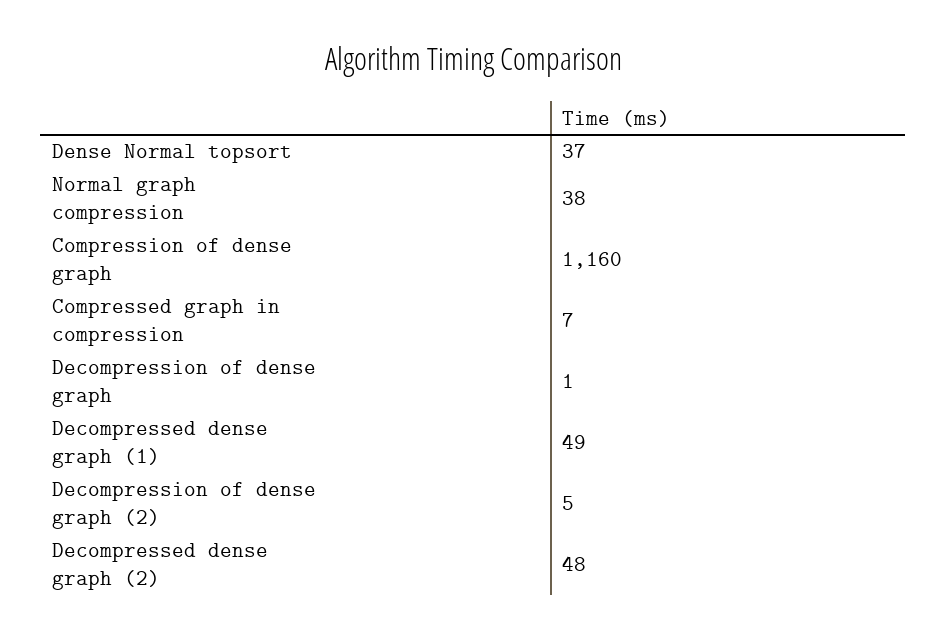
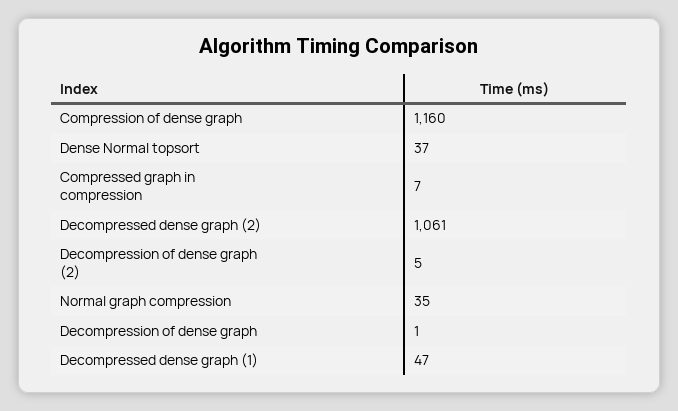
  {
    "Dense Normal topsort": 37,
-   "Normal graph compression": 38,
+   "Normal graph compression": 35,
    "Compression of dense graph": 1160,
    "Compressed graph in compression": 7,
    "Decompression of dense graph": 1,
-   "Decompressed dense graph (1)": 49,
+   "Decompressed dense graph (1)": 47,
    "Decompression of dense graph (2)": 5,
-   "Decompressed dense graph (2)": 48
+   "Decompressed dense graph (2)": 1061
  }

